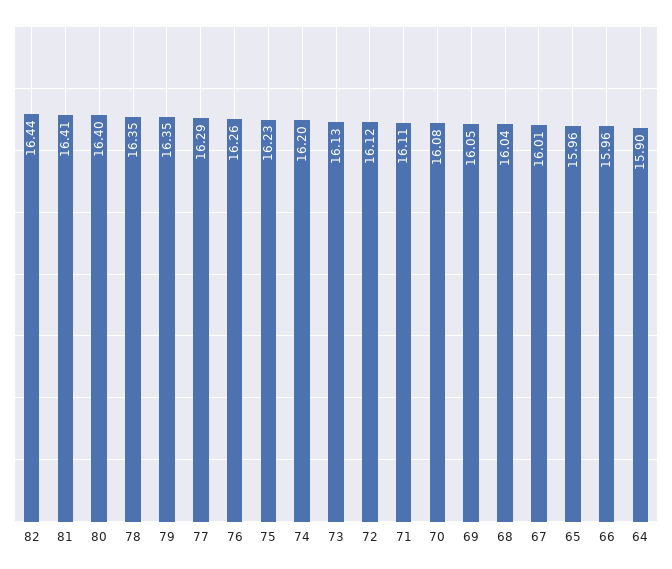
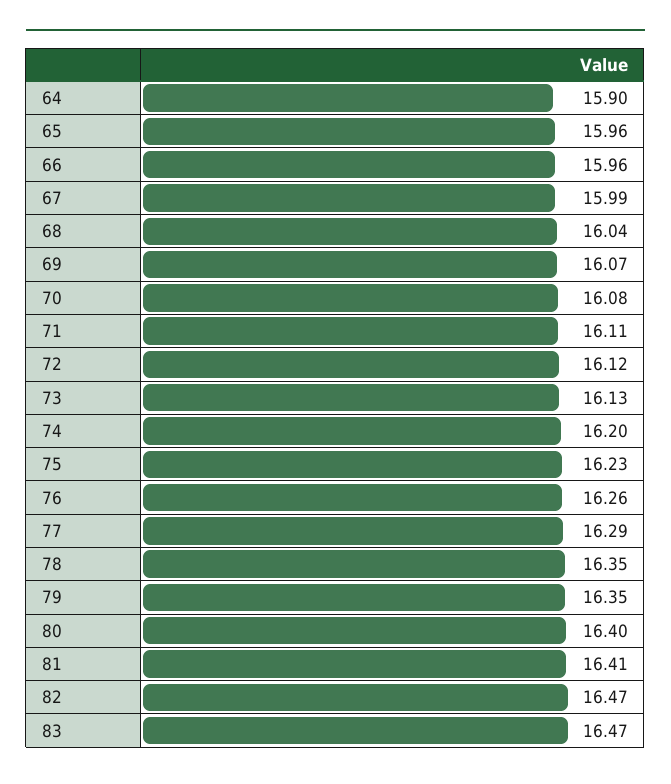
  {
-   "82": 16.44,
+   "82": 16.47,
    "81": 16.41,
    "80": 16.4,
    "78": 16.35,
    "79": 16.35,
    "77": 16.29,
    "76": 16.26,
    "75": 16.23,
    "74": 16.2,
    "73": 16.13,
    "72": 16.12,
    "71": 16.11,
    "70": 16.08,
-   "69": 16.05,
+   "69": 16.07,
    "68": 16.04,
-   "67": 16.01,
+   "67": 15.99,
    "65": 15.96,
    "66": 15.96,
-   "64": 15.9
+   "64": 15.9,
+   "83": 16.47
  }

